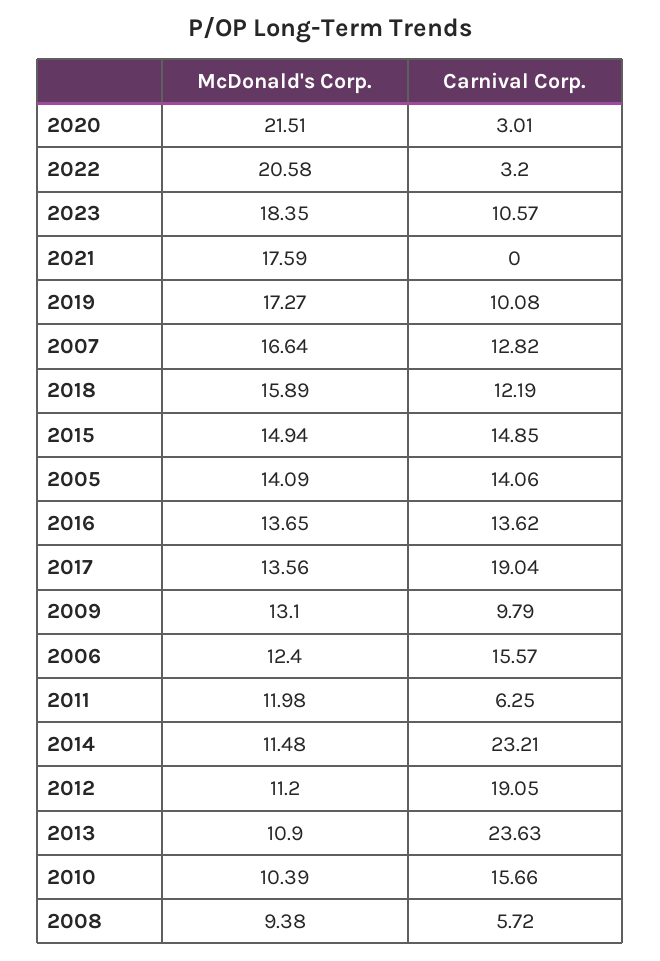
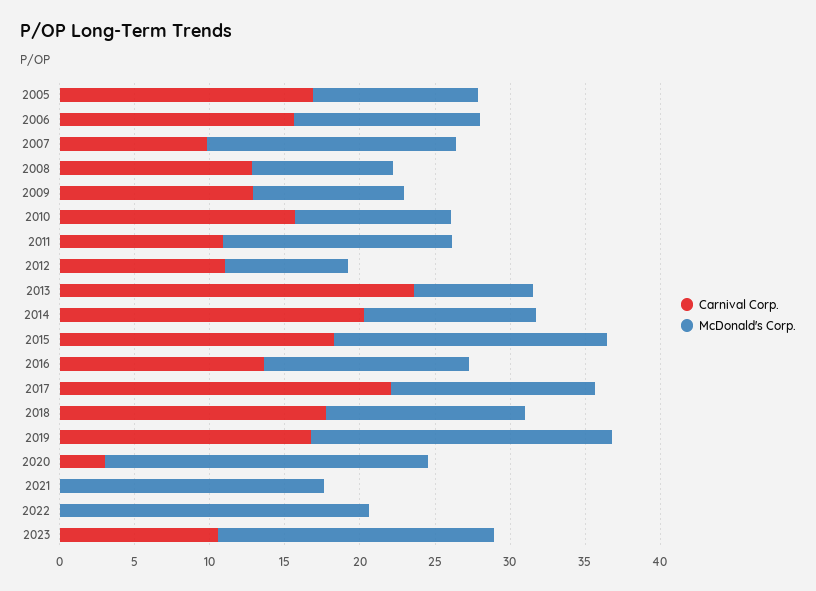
  {
    "McDonald's Corp.": {
      "2020": 21.51,
      "2022": 20.58,
      "2023": 18.35,
      "2021": 17.59,
-     "2019": 17.27,
+     "2019": 20,
      "2007": 16.64,
-     "2018": 15.89,
+     "2018": 13,
-     "2015": 14.94,
+     "2015": 18,
-     "2005": 14.09,
+     "2005": 11,
      "2016": 13.65,
      "2017": 13.56,
-     "2009": 13.1,
+     "2009": 10,
      "2006": 12.4,
-     "2011": 11.98,
+     "2011": 15,
      "2014": 11.48,
-     "2012": 11.2,
+     "2012": 8,
-     "2013": 10.9,
+     "2013": 8,
      "2010": 10.39,
      "2008": 9.38
    },
    "Carnival Corp.": {
      "2020": 3.01,
-     "2022": 3.2,
+     "2022": 0,
      "2023": 10.57,
      "2021": 0,
-     "2019": 10.08,
+     "2019": 17,
-     "2007": 12.82,
+     "2007": 10,
-     "2018": 12.19,
+     "2018": 18,
-     "2015": 14.85,
+     "2015": 18,
-     "2005": 14.06,
+     "2005": 17,
      "2016": 13.62,
-     "2017": 19.04,
+     "2017": 22,
-     "2009": 9.79,
+     "2009": 13,
      "2006": 15.57,
-     "2011": 6.25,
+     "2011": 11,
-     "2014": 23.21,
+     "2014": 20,
-     "2012": 19.05,
+     "2012": 11,
      "2013": 23.63,
      "2010": 15.66,
-     "2008": 5.72
+     "2008": 13
    }
  }

